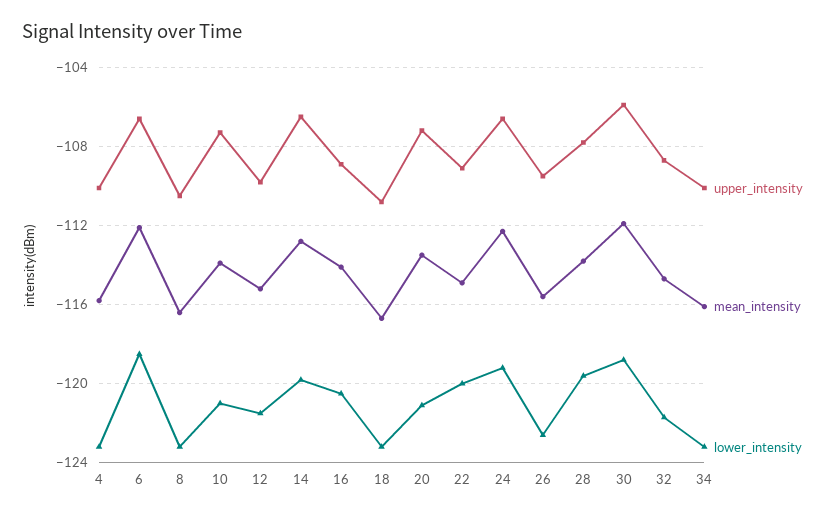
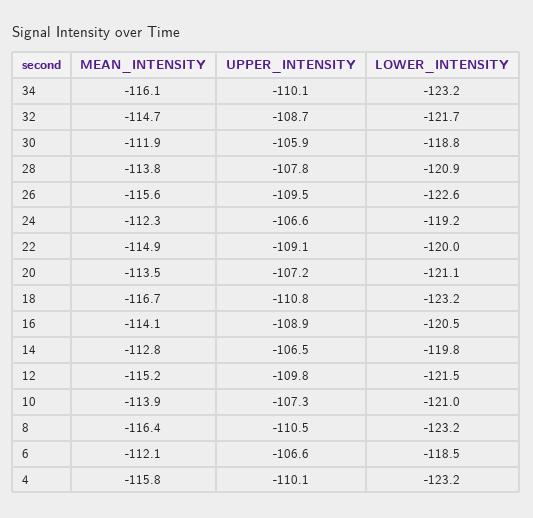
  {
    "upper_intensity": {
      "4": -110.1,
      "6": -106.6,
      "8": -110.5,
      "10": -107.3,
      "12": -109.8,
      "14": -106.5,
      "16": -108.9,
      "18": -110.8,
      "20": -107.2,
      "22": -109.1,
      "24": -106.6,
      "26": -109.5,
      "28": -107.8,
      "30": -105.9,
      "32": -108.7,
      "34": -110.1
    },
    "mean_intensity": {
      "4": -115.8,
      "6": -112.1,
      "8": -116.4,
      "10": -113.9,
      "12": -115.2,
      "14": -112.8,
      "16": -114.1,
      "18": -116.7,
      "20": -113.5,
      "22": -114.9,
      "24": -112.3,
      "26": -115.6,
      "28": -113.8,
      "30": -111.9,
      "32": -114.7,
      "34": -116.1
    },
    "lower_intensity": {
      "4": -123.2,
      "6": -118.5,
      "8": -123.2,
      "10": -121,
      "12": -121.5,
      "14": -119.8,
      "16": -120.5,
      "18": -123.2,
      "20": -121.1,
      "22": -120,
      "24": -119.2,
      "26": -122.6,
-     "28": -119.5,
+     "28": -120.9,
      "30": -118.8,
      "32": -121.7,
      "34": -123.2
    }
  }

